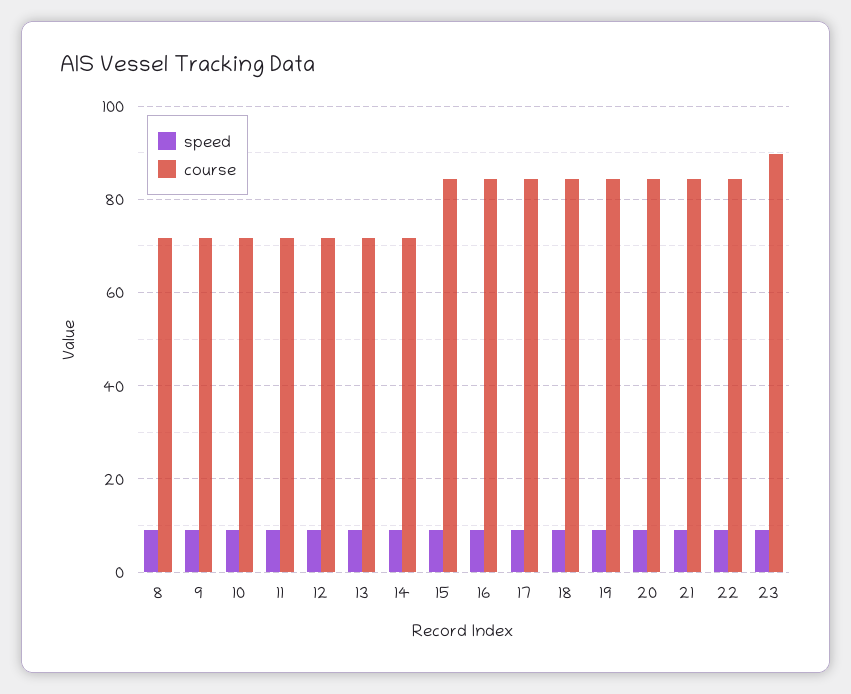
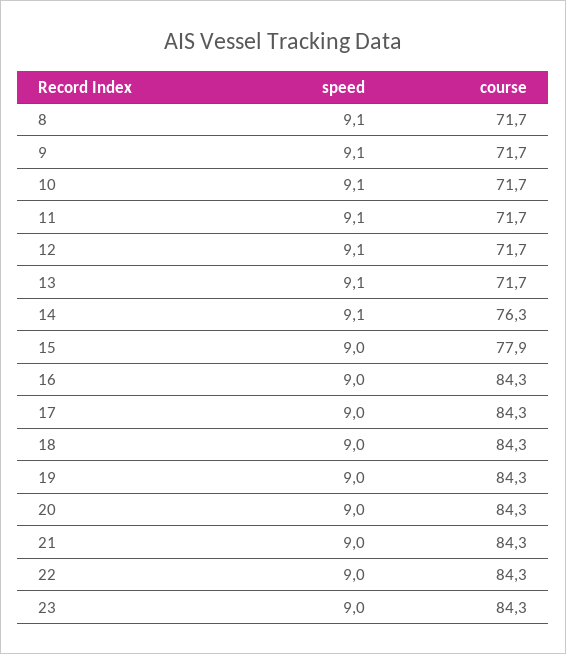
  {
    "speed": {
      "8": 9.1,
      "9": 9.1,
      "10": 9.1,
      "11": 9.1,
      "12": 9.1,
      "13": 9.1,
      "14": 9.1,
      "15": 9,
      "16": 9,
      "17": 9,
      "18": 9,
      "19": 9,
      "20": 9,
      "21": 9,
      "22": 9,
      "23": 9
    },
    "course": {
      "8": 71.7,
      "9": 71.7,
      "10": 71.7,
      "11": 71.7,
      "12": 71.7,
      "13": 71.7,
-     "14": 72,
+     "14": 76.3,
-     "15": 84,
+     "15": 77.9,
      "16": 84.3,
      "17": 84.3,
      "18": 84.3,
      "19": 84.3,
      "20": 84.3,
      "21": 84.3,
      "22": 84.3,
-     "23": 90
+     "23": 84.3
    }
  }

